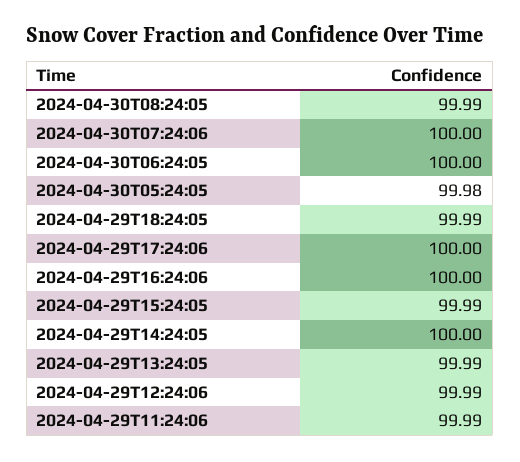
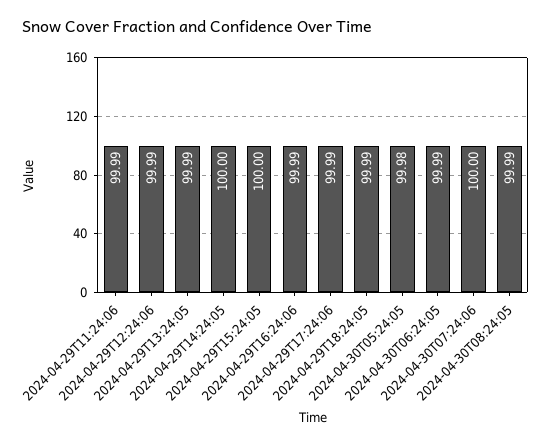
  {
    "2024-04-30T08:24:05": 99.99,
    "2024-04-30T07:24:06": 100,
-   "2024-04-30T06:24:05": 100,
+   "2024-04-30T06:24:05": 99.99,
    "2024-04-30T05:24:05": 99.98,
    "2024-04-29T18:24:05": 99.99,
-   "2024-04-29T17:24:06": 100,
+   "2024-04-29T17:24:06": 99.99,
-   "2024-04-29T16:24:06": 100,
+   "2024-04-29T16:24:06": 99.99,
-   "2024-04-29T15:24:05": 99.99,
+   "2024-04-29T15:24:05": 100,
    "2024-04-29T14:24:05": 100,
    "2024-04-29T13:24:05": 99.99,
    "2024-04-29T12:24:06": 99.99,
    "2024-04-29T11:24:06": 99.99
  }

